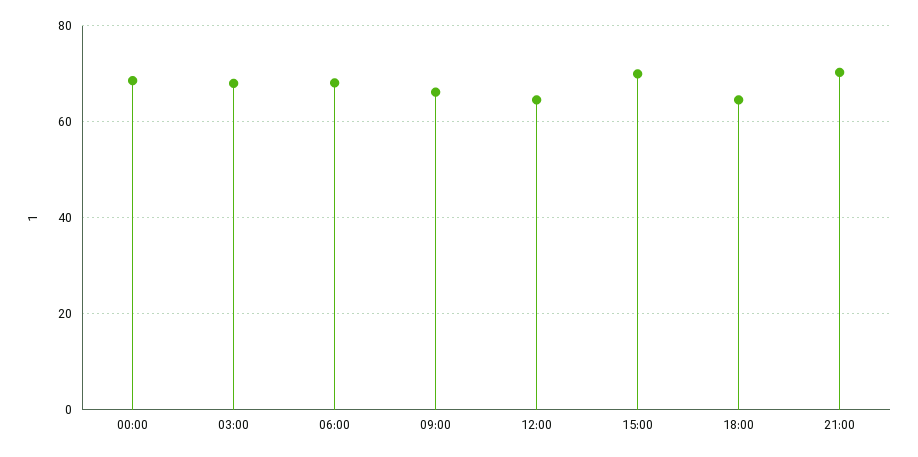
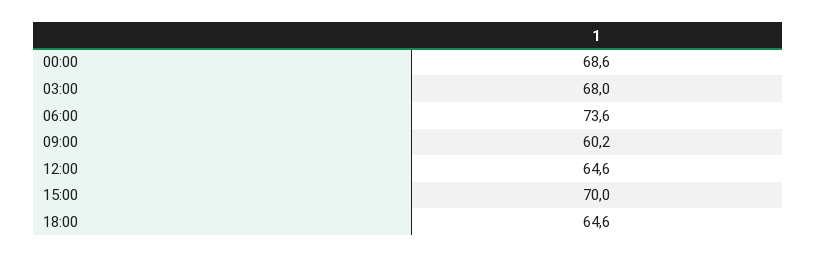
  {
    "00:00": 68.6,
    "03:00": 68,
-   "06:00": 68,
+   "06:00": 73.6,
-   "09:00": 66,
+   "09:00": 60.2,
    "12:00": 64.6,
    "15:00": 70,
-   "18:00": 64.6,
+   "18:00": 64.6
-   "21:00": 70
  }

